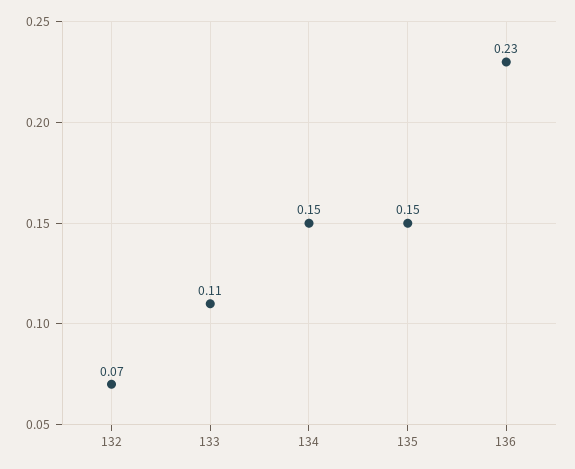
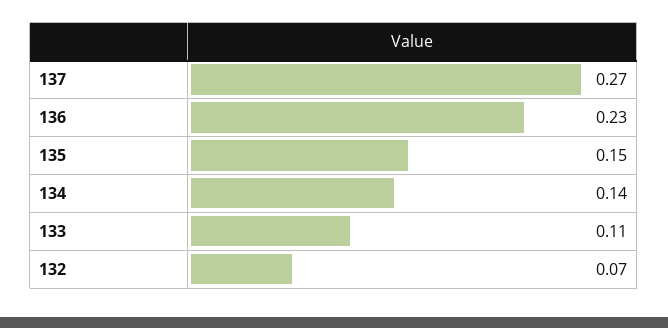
  {
    "132": 0.07,
    "133": 0.11,
-   "134": 0.15,
+   "134": 0.14,
    "135": 0.15,
-   "136": 0.23
+   "136": 0.23,
+   "137": 0.27
  }

